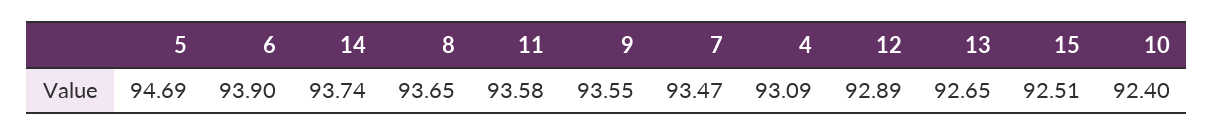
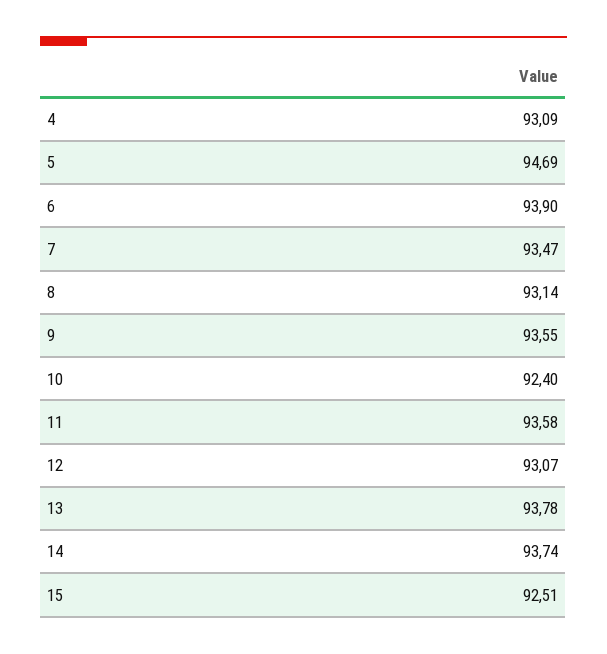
  {
    "5": 94.69,
    "6": 93.9,
    "14": 93.74,
-   "8": 93.65,
+   "8": 93.14,
    "11": 93.58,
    "9": 93.55,
    "7": 93.47,
    "4": 93.09,
-   "12": 92.89,
+   "12": 93.07,
-   "13": 92.65,
+   "13": 93.78,
    "15": 92.51,
    "10": 92.4
  }

